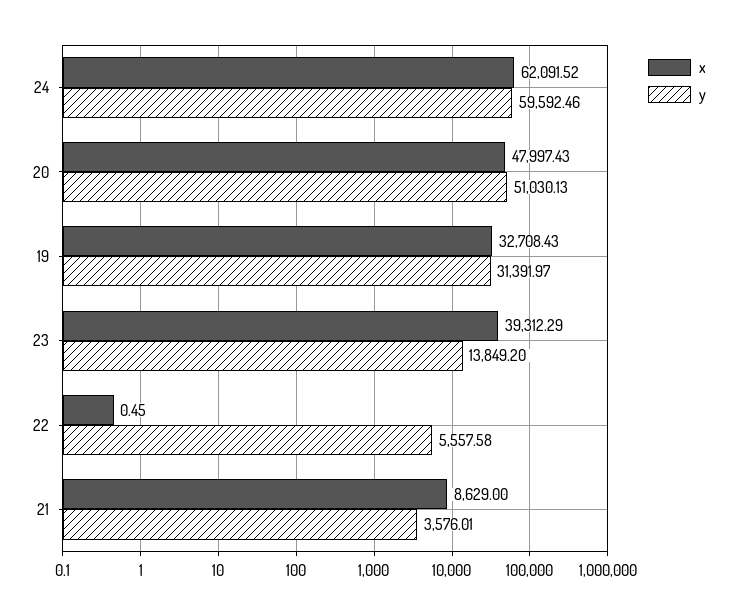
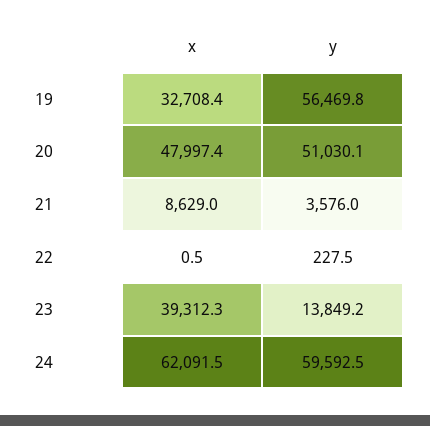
  {
    "x": {
      "24": 62091.52,
      "20": 47997.43,
      "19": 32708.43,
      "23": 39312.29,
      "22": 0.45,
      "21": 8629
    },
    "y": {
      "24": 59592.46,
      "20": 51030.13,
-     "19": 31391.97,
+     "19": 56469.8,
      "23": 13849.2,
-     "22": 5557.58,
+     "22": 227.5,
      "21": 3576.01
    }
  }

